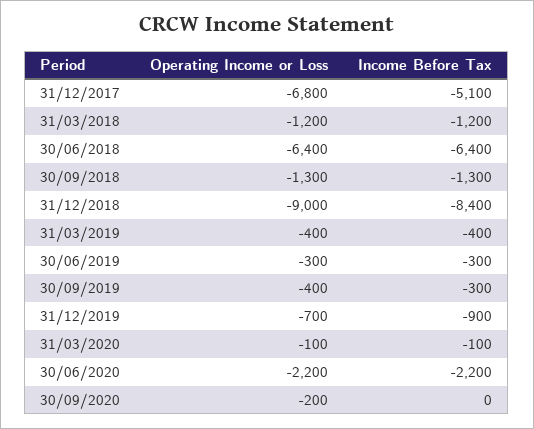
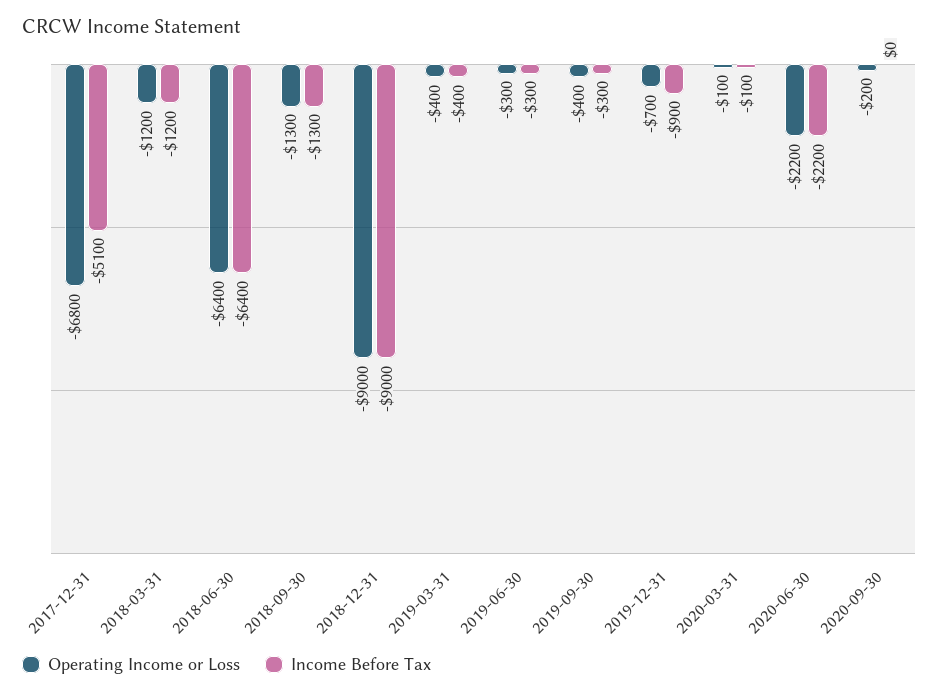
  {
    "Operating Income or Loss": {
      "31/12/2017": -6800,
      "31/03/2018": -1200,
      "30/06/2018": -6400,
      "30/09/2018": -1300,
      "31/12/2018": -9000,
      "31/03/2019": -400,
      "30/06/2019": -300,
      "30/09/2019": -400,
      "31/12/2019": -700,
      "31/03/2020": -100,
      "30/06/2020": -2200,
      "30/09/2020": -200
    },
    "Income Before Tax": {
      "31/12/2017": -5100,
      "31/03/2018": -1200,
      "30/06/2018": -6400,
      "30/09/2018": -1300,
-     "31/12/2018": -8400,
+     "31/12/2018": -9000,
      "31/03/2019": -400,
      "30/06/2019": -300,
      "30/09/2019": -300,
      "31/12/2019": -900,
      "31/03/2020": -100,
      "30/06/2020": -2200,
      "30/09/2020": 0
    }
  }

